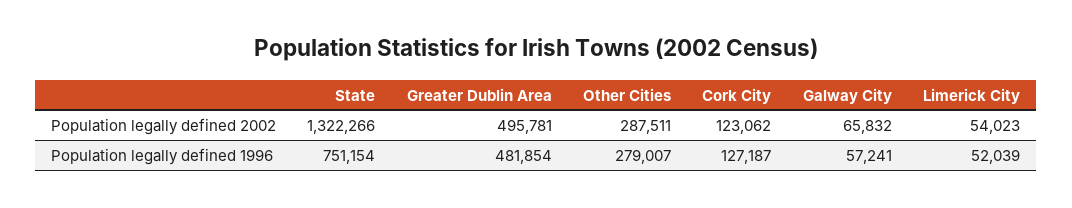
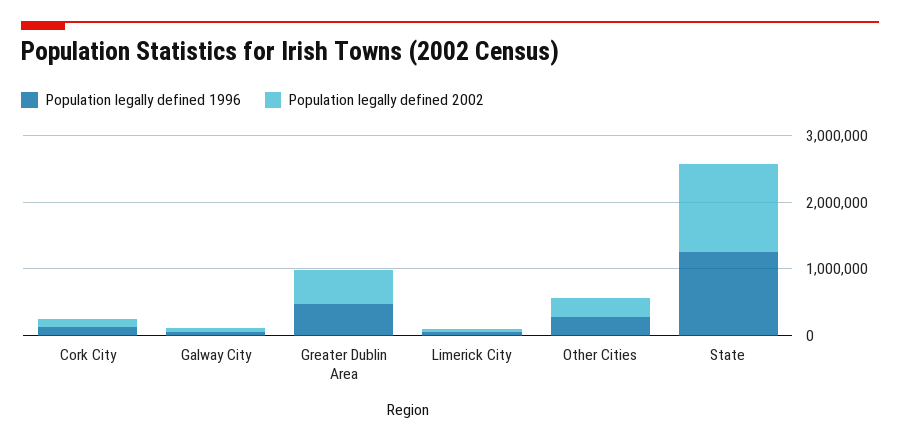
  {
    "Population legally defined 2002": {
      "State": 1322266,
      "Greater Dublin Area": 495781,
      "Other Cities": 287511,
      "Cork City": 123062,
      "Galway City": 65832,
      "Limerick City": 54023
    },
    "Population legally defined 1996": {
-     "State": 751154,
+     "State": 1200000,
      "Greater Dublin Area": 481854,
      "Other Cities": 279007,
      "Cork City": 127187,
      "Galway City": 57241,
      "Limerick City": 52039
    }
  }

